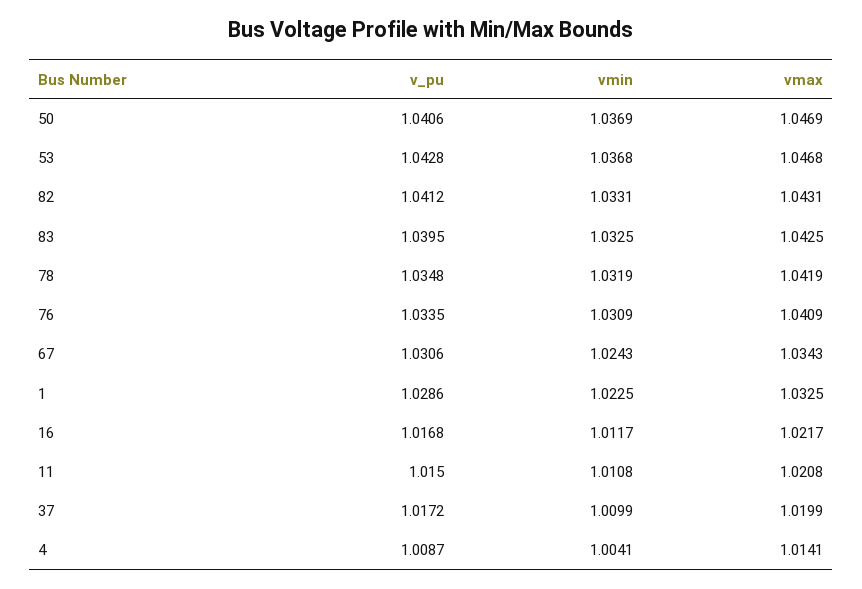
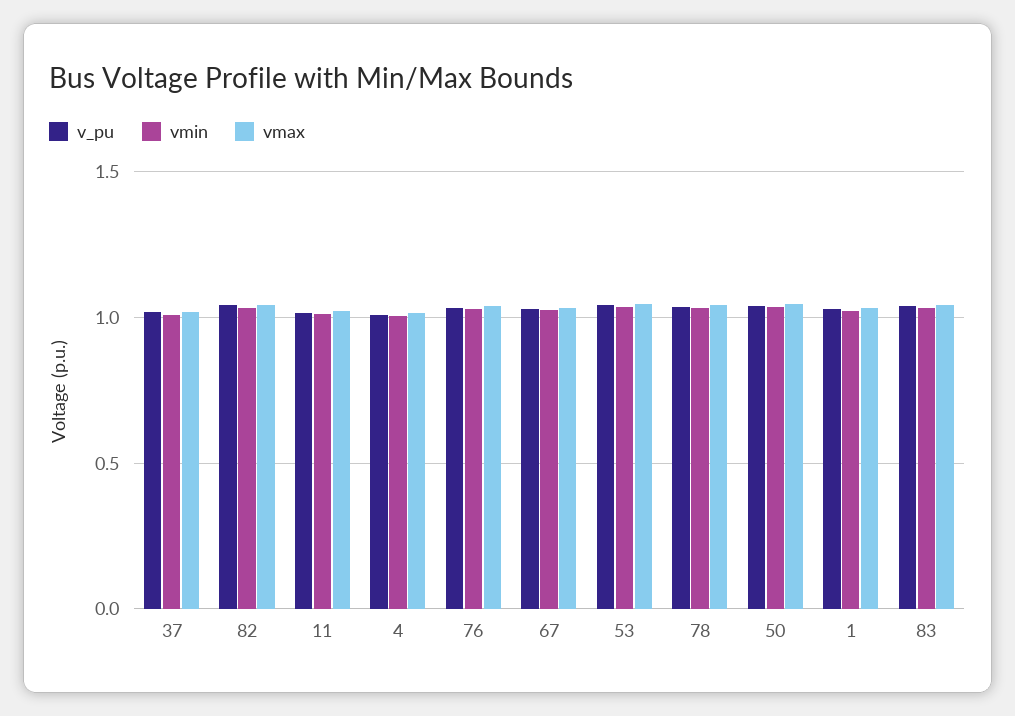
  {
    "v_pu": {
      "50": 1.0406,
      "53": 1.0428,
      "82": 1.0412,
      "83": 1.0395,
      "78": 1.0348,
      "76": 1.0335,
      "67": 1.0306,
      "1": 1.0286,
-     "16": 1.0168,
      "11": 1.015,
      "37": 1.0172,
      "4": 1.0087
    },
    "vmin": {
      "50": 1.0369,
      "53": 1.0368,
      "82": 1.0331,
      "83": 1.0325,
      "78": 1.0319,
      "76": 1.0309,
      "67": 1.0243,
      "1": 1.0225,
-     "16": 1.0117,
      "11": 1.0108,
      "37": 1.0099,
      "4": 1.0041
    },
    "vmax": {
      "50": 1.0469,
      "53": 1.0468,
      "82": 1.0431,
      "83": 1.0425,
      "78": 1.0419,
      "76": 1.0409,
      "67": 1.0343,
      "1": 1.0325,
-     "16": 1.0217,
      "11": 1.0208,
      "37": 1.0199,
      "4": 1.0141
    }
  }

